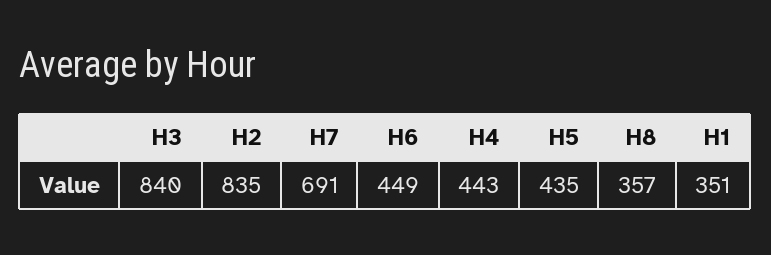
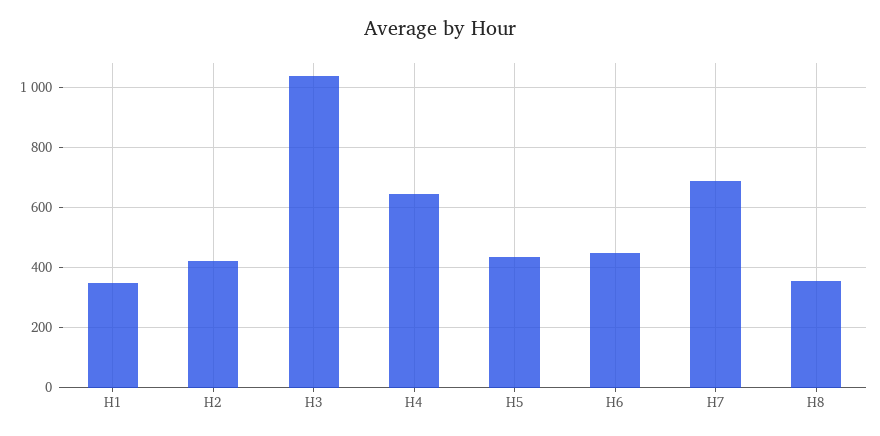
  {
-   "H3": 840,
+   "H3": 1040,
-   "H2": 835,
+   "H2": 420,
    "H7": 691,
    "H6": 449,
-   "H4": 443,
+   "H4": 640,
    "H5": 435,
    "H8": 357,
    "H1": 351
  }

